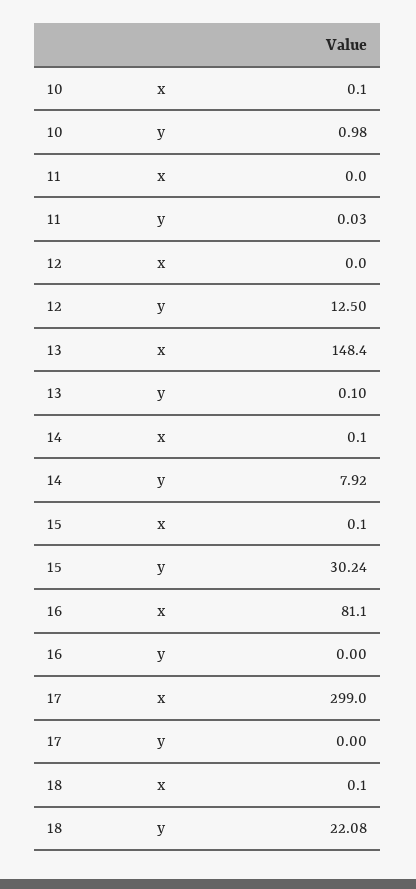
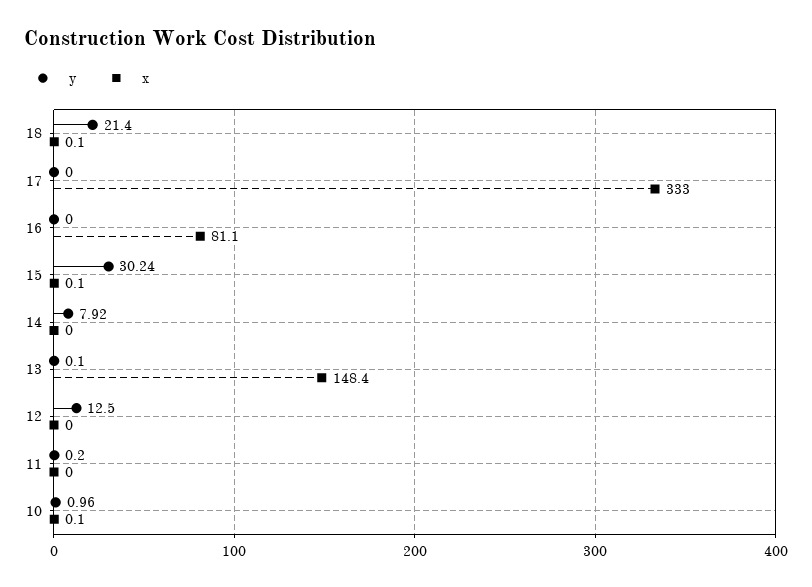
  {
    "x": {
      "10": 0.1,
      "11": 0,
      "12": 0,
      "13": 148.4,
-     "14": 0.1,
+     "14": 0,
      "15": 0.1,
      "16": 81.1,
-     "17": 299,
+     "17": 333,
      "18": 0.1
    },
    "y": {
-     "10": 0.98,
+     "10": 0.96,
-     "11": 0.03,
+     "11": 0.2,
      "12": 12.5,
      "13": 0.1,
      "14": 7.92,
      "15": 30.24,
      "16": 0,
      "17": 0,
-     "18": 22.08
+     "18": 21.4
    }
  }

